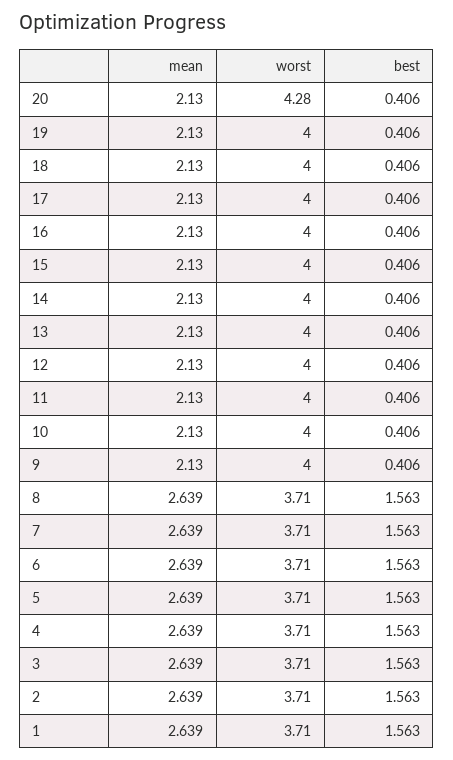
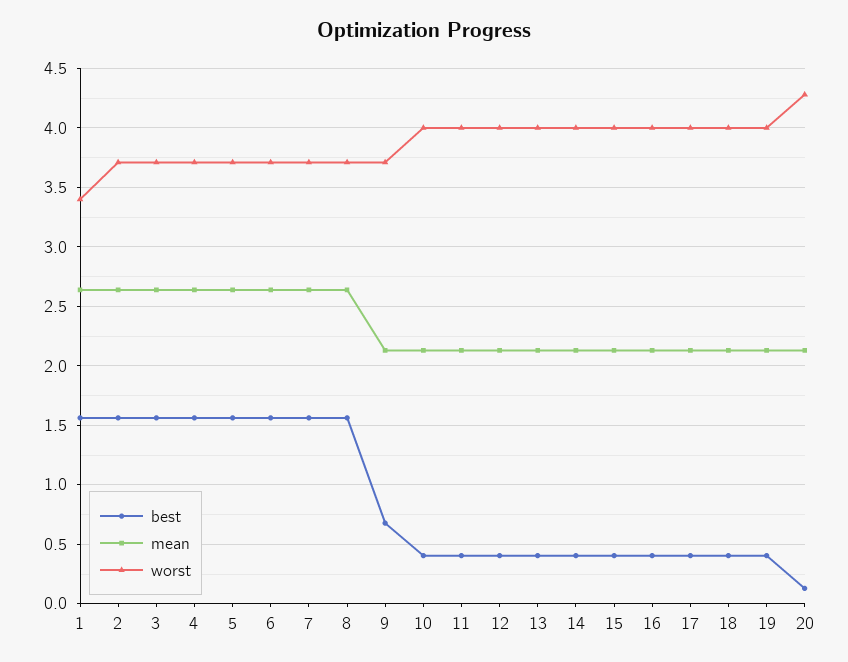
  {
    "mean": {
      "20": 2.13,
      "19": 2.13,
      "18": 2.13,
      "17": 2.13,
      "16": 2.13,
      "15": 2.13,
      "14": 2.13,
      "13": 2.13,
      "12": 2.13,
      "11": 2.13,
      "10": 2.13,
      "9": 2.13,
      "8": 2.639,
      "7": 2.639,
      "6": 2.639,
      "5": 2.639,
      "4": 2.639,
      "3": 2.639,
      "2": 2.639,
      "1": 2.639
    },
    "worst": {
      "20": 4.28,
      "19": 4,
      "18": 4,
      "17": 4,
      "16": 4,
      "15": 4,
      "14": 4,
      "13": 4,
      "12": 4,
      "11": 4,
      "10": 4,
-     "9": 4,
+     "9": 3.7,
      "8": 3.71,
      "7": 3.71,
      "6": 3.71,
      "5": 3.71,
      "4": 3.71,
      "3": 3.71,
      "2": 3.71,
-     "1": 3.71
+     "1": 3.4
    },
    "best": {
-     "20": 0.406,
+     "20": 0.1,
      "19": 0.406,
      "18": 0.406,
      "17": 0.406,
      "16": 0.406,
      "15": 0.406,
      "14": 0.406,
      "13": 0.406,
      "12": 0.406,
      "11": 0.406,
      "10": 0.406,
-     "9": 0.406,
+     "9": 0.7,
      "8": 1.563,
      "7": 1.563,
      "6": 1.563,
      "5": 1.563,
      "4": 1.563,
      "3": 1.563,
      "2": 1.563,
      "1": 1.563
    }
  }

